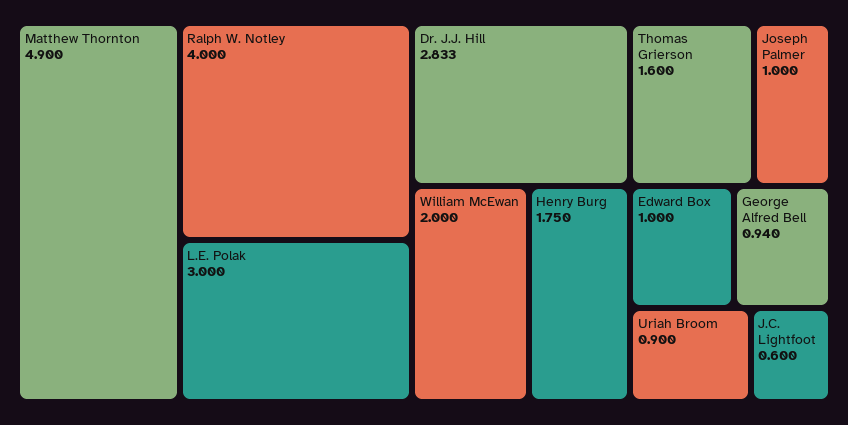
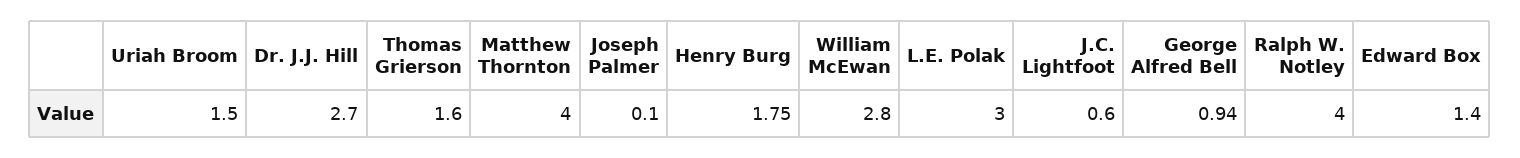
  {
-   "Matthew Thornton": 4.9,
+   "Matthew Thornton": 4,
    "Ralph W. Notley": 4,
    "L.E. Polak": 3,
-   "Dr. J.J. Hill": 2.833,
+   "Dr. J.J. Hill": 2.7,
-   "William McEwan": 2,
+   "William McEwan": 2.8,
    "Henry Burg": 1.75,
    "Thomas Grierson": 1.6,
-   "Joseph Palmer": 1,
+   "Joseph Palmer": 0.1,
-   "Edward Box": 1,
+   "Edward Box": 1.4,
    "George Alfred Bell": 0.94,
-   "Uriah Broom": 0.9,
+   "Uriah Broom": 1.5,
    "J.C. Lightfoot": 0.6
  }

